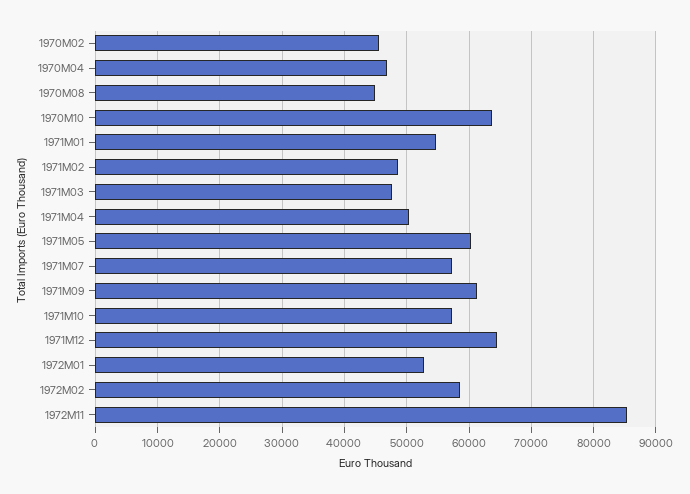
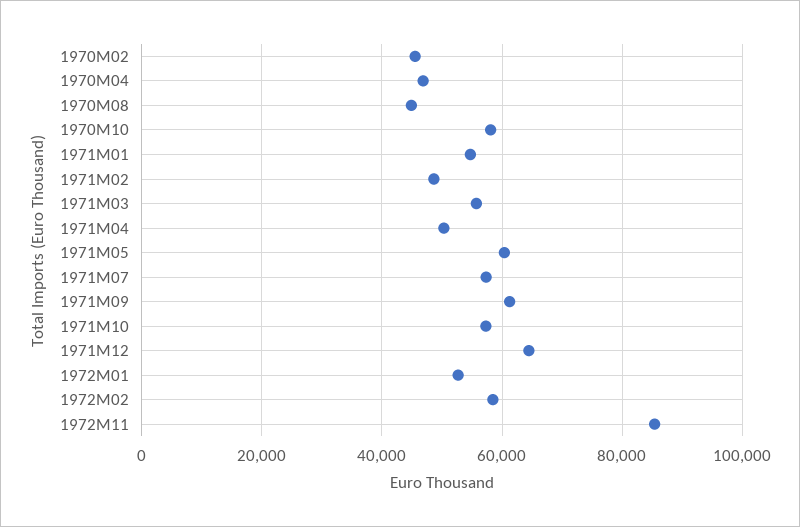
  {
    "1970M02": 46000,
    "1970M04": 47000,
    "1970M08": 45000,
-   "1970M10": 64000,
+   "1970M10": 58000,
    "1971M01": 55000,
    "1971M02": 49000,
-   "1971M03": 48000,
+   "1971M03": 56000,
    "1971M04": 50000,
    "1971M05": 60000,
    "1971M07": 57000,
    "1971M09": 61000,
    "1971M10": 57000,
    "1971M12": 64000,
    "1972M01": 53000,
    "1972M02": 58000,
    "1972M11": 85000
  }

